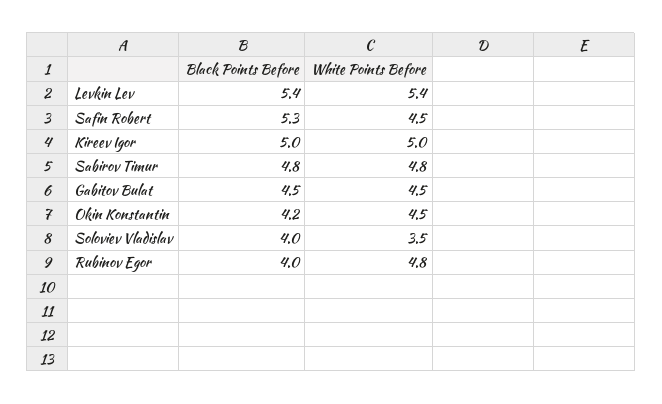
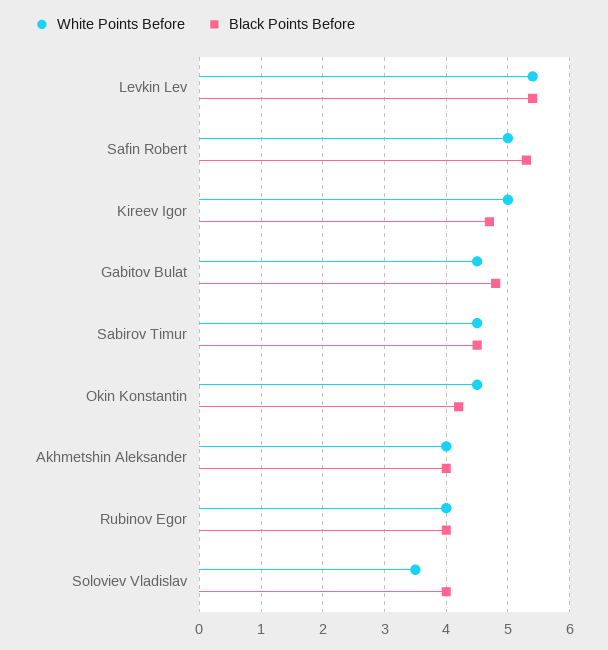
  {
    "Black Points Before": {
      "Levkin Lev": 5.4,
      "Safin Robert": 5.3,
-     "Kireev Igor": 5,
+     "Kireev Igor": 4.7,
-     "Sabirov Timur": 4.8,
+     "Sabirov Timur": 4.5,
-     "Gabitov Bulat": 4.5,
+     "Gabitov Bulat": 4.8,
      "Okin Konstantin": 4.2,
      "Soloviev Vladislav": 4,
-     "Rubinov Egor": 4
+     "Rubinov Egor": 4,
+     "Akhmetshin Aleksander": 4
    },
    "White Points Before": {
      "Levkin Lev": 5.4,
-     "Safin Robert": 4.5,
+     "Safin Robert": 5,
      "Kireev Igor": 5,
-     "Sabirov Timur": 4.8,
+     "Sabirov Timur": 4.5,
      "Gabitov Bulat": 4.5,
      "Okin Konstantin": 4.5,
      "Soloviev Vladislav": 3.5,
-     "Rubinov Egor": 4.8
+     "Rubinov Egor": 4,
+     "Akhmetshin Aleksander": 4
    }
  }

